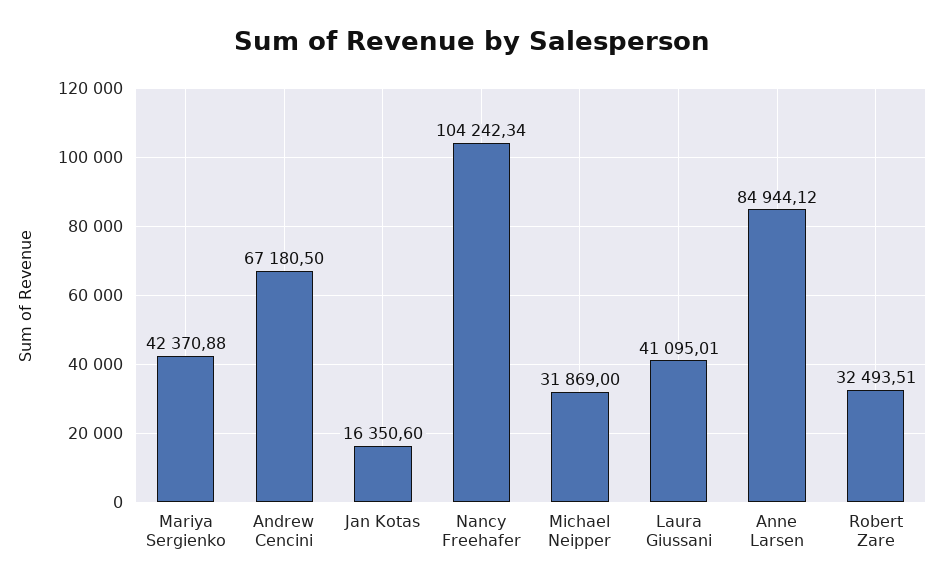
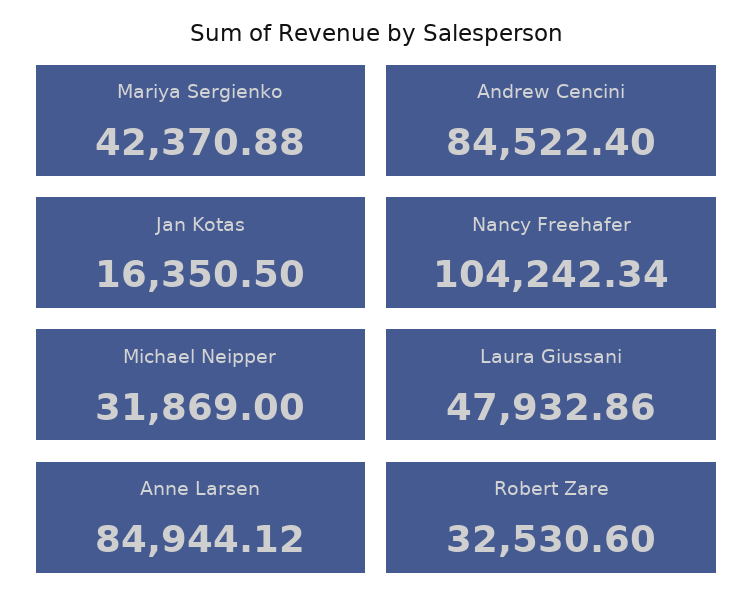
  {
    "Mariya Sergienko": 42370.88,
-   "Andrew Cencini": 67180.5,
+   "Andrew Cencini": 84522.4,
-   "Jan Kotas": 16350.6,
+   "Jan Kotas": 16350.5,
    "Nancy Freehafer": 104242.34,
    "Michael Neipper": 31869,
-   "Laura Giussani": 41095.01,
+   "Laura Giussani": 47932.86,
    "Anne Larsen": 84944.12,
-   "Robert Zare": 32493.51
+   "Robert Zare": 32530.6
  }

